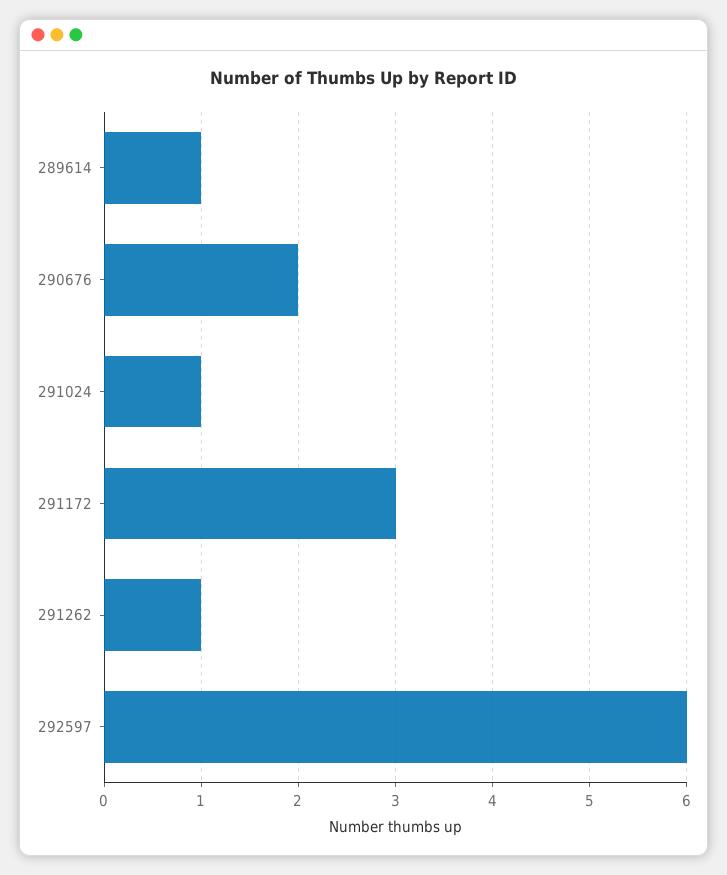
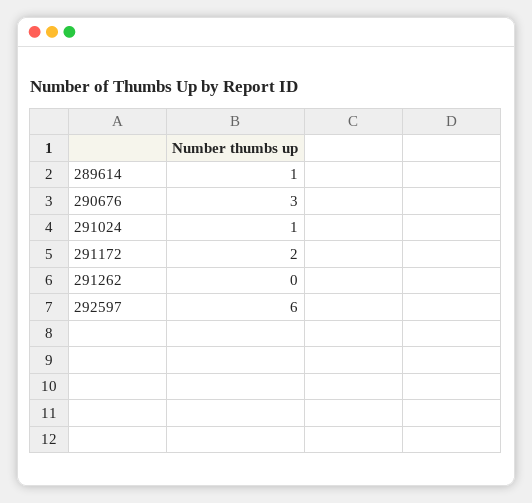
  {
    "289614": 1,
-   "290676": 2,
+   "290676": 3,
    "291024": 1,
-   "291172": 3,
+   "291172": 2,
-   "291262": 1,
+   "291262": 0,
    "292597": 6
  }

